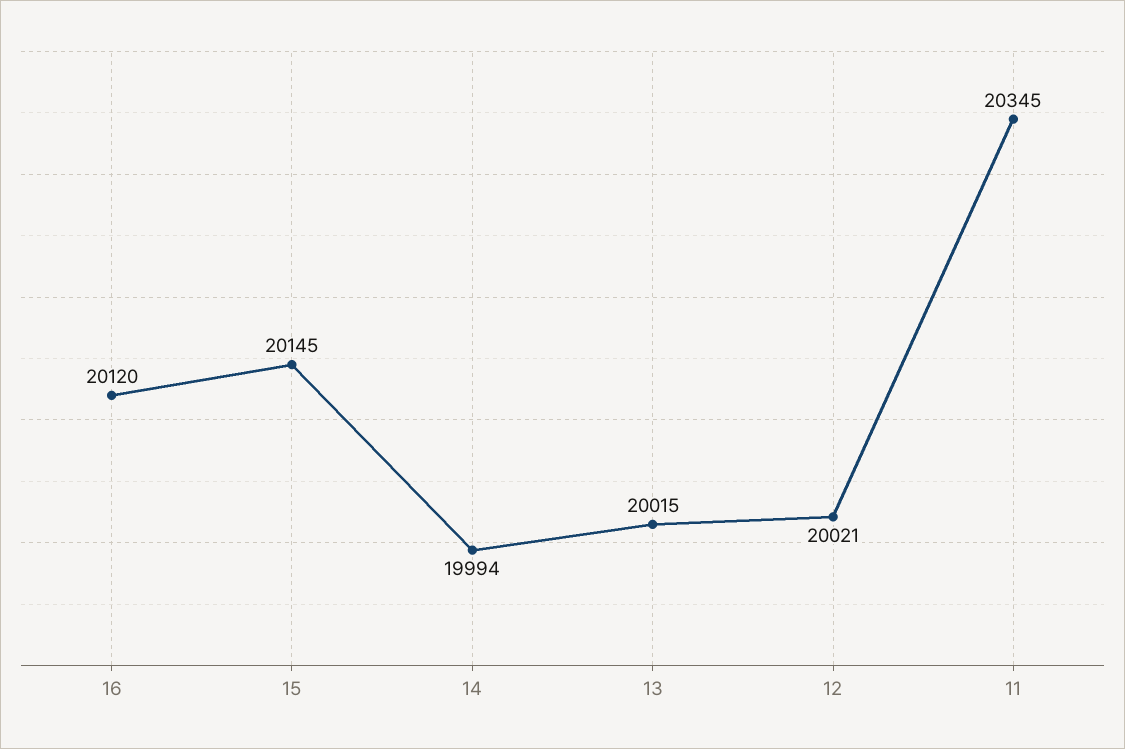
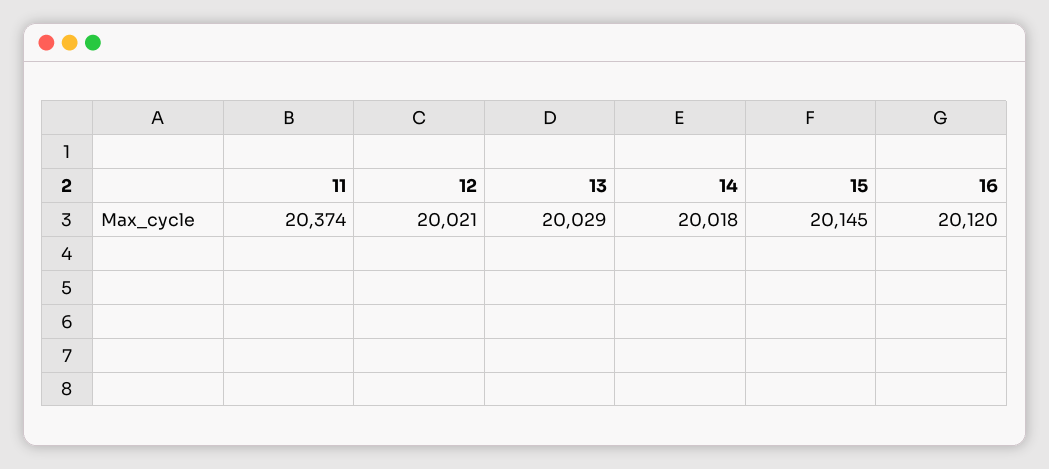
  {
    "16": 20120,
    "15": 20145,
-   "14": 19994,
+   "14": 20018,
-   "13": 20015,
+   "13": 20029,
    "12": 20021,
-   "11": 20345
+   "11": 20374
  }

